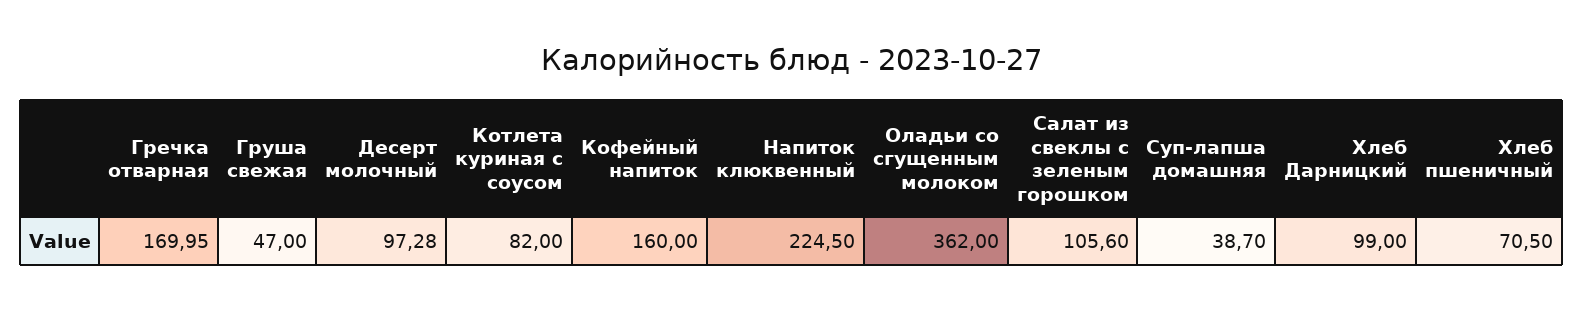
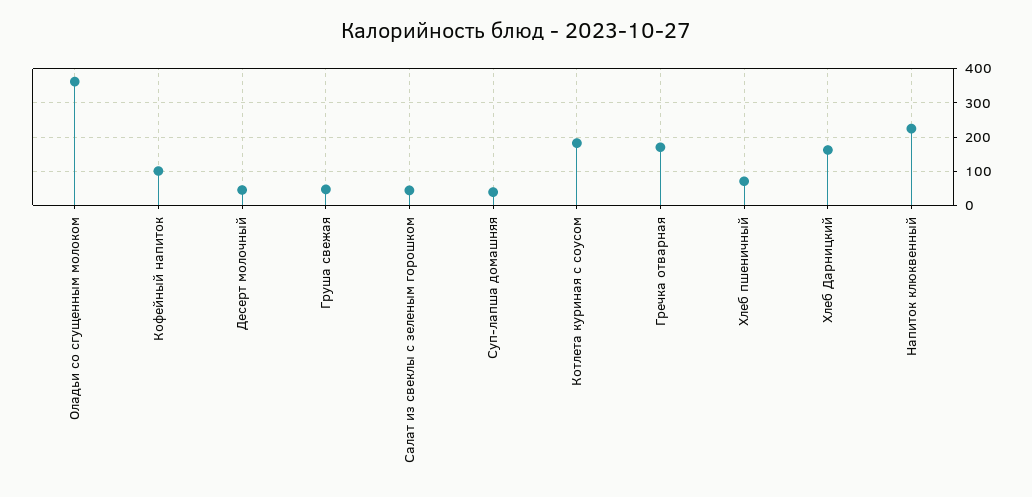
  {
    "Гречка отварная": 169.95,
    "Груша свежая": 47,
-   "Десерт молочный": 97.28,
+   "Десерт молочный": 40,
-   "Котлета куриная с соусом": 82,
+   "Котлета куриная с соусом": 180,
-   "Кофейный напиток": 160,
+   "Кофейный напиток": 100,
    "Напиток клюквенный": 224.5,
    "Оладьи со сгущенным молоком": 362,
-   "Салат из свеклы с зеленым горошком": 105.6,
+   "Салат из свеклы с зеленым горошком": 40,
    "Суп-лапша домашняя": 38.7,
-   "Хлеб Дарницкий": 99,
+   "Хлеб Дарницкий": 160,
    "Хлеб пшеничный": 70.5
  }

